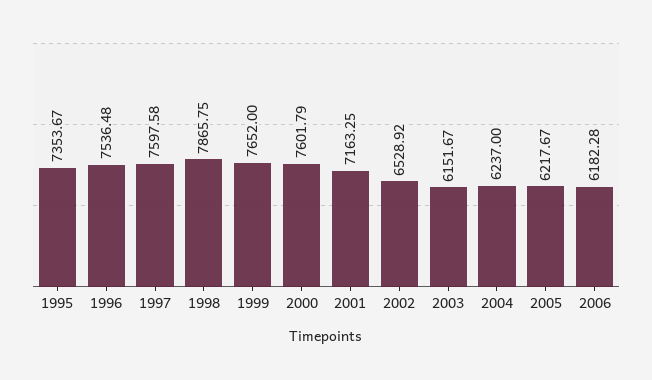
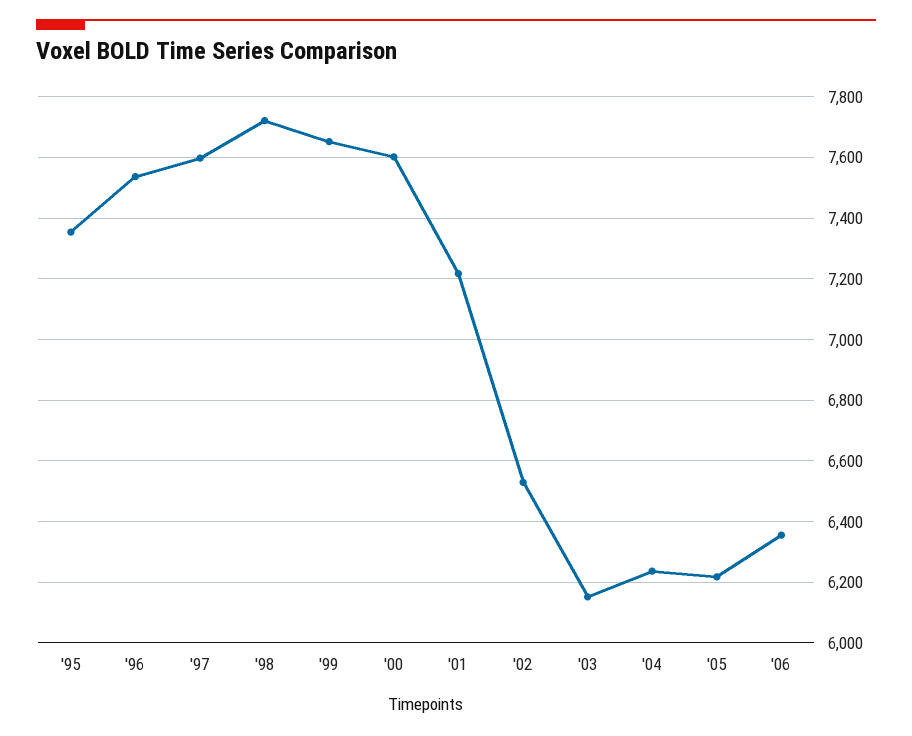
  {
    "1995": 7353.67,
    "1996": 7536.48,
    "1997": 7597.58,
-   "1998": 7865.75,
+   "1998": 7720,
    "1999": 7652,
    "2000": 7601.79,
-   "2001": 7163.25,
+   "2001": 7220,
    "2002": 6528.92,
    "2003": 6151.67,
    "2004": 6237,
    "2005": 6217.67,
-   "2006": 6182.28
+   "2006": 6360
  }

